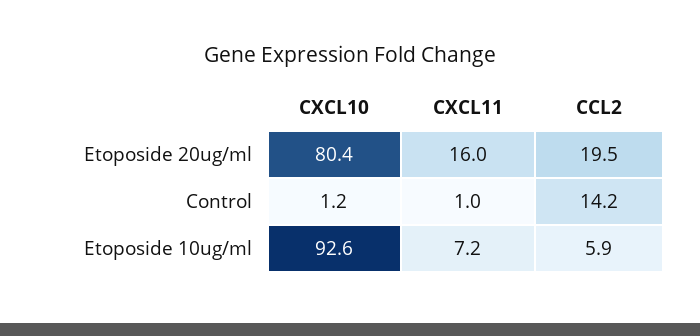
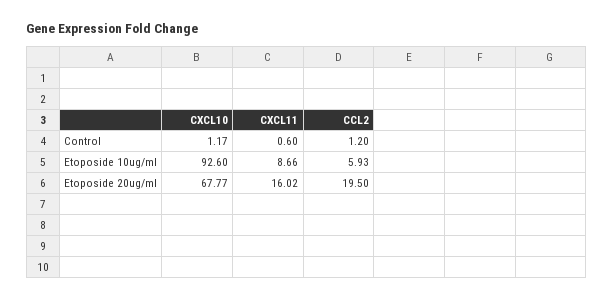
  {
    "CXCL10": {
-     "Etoposide 20ug/ml": 80.4,
+     "Etoposide 20ug/ml": 67.77,
      "Control": 1.17,
      "Etoposide 10ug/ml": 92.6
    },
    "CXCL11": {
      "Etoposide 20ug/ml": 16.02,
-     "Control": 1,
+     "Control": 0.6,
-     "Etoposide 10ug/ml": 7.2
+     "Etoposide 10ug/ml": 8.66
    },
    "CCL2": {
      "Etoposide 20ug/ml": 19.5,
-     "Control": 14.2,
+     "Control": 1.2,
      "Etoposide 10ug/ml": 5.93
    }
  }

